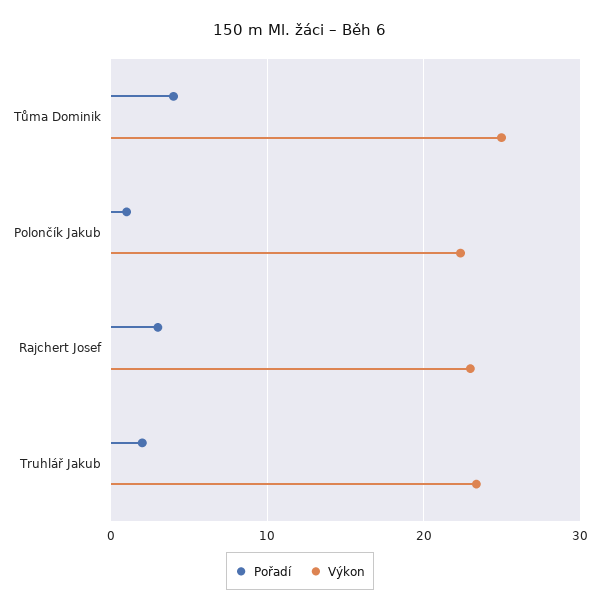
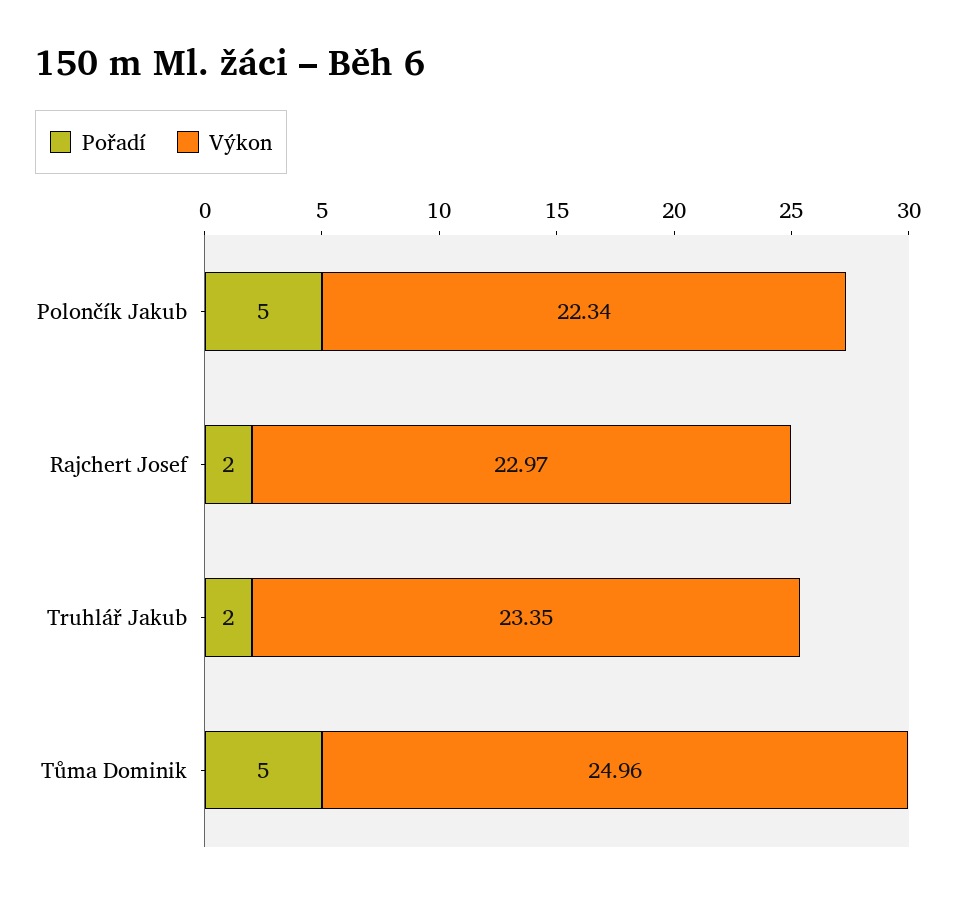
  {
    "Pořadí": {
-     "Tůma Dominik": 4,
+     "Tůma Dominik": 5,
-     "Polončík Jakub": 1,
+     "Polončík Jakub": 5,
-     "Rajchert Josef": 3,
+     "Rajchert Josef": 2,
      "Truhlář Jakub": 2
    },
    "Výkon": {
      "Tůma Dominik": 24.96,
      "Polončík Jakub": 22.34,
      "Rajchert Josef": 22.97,
      "Truhlář Jakub": 23.35
    }
  }

